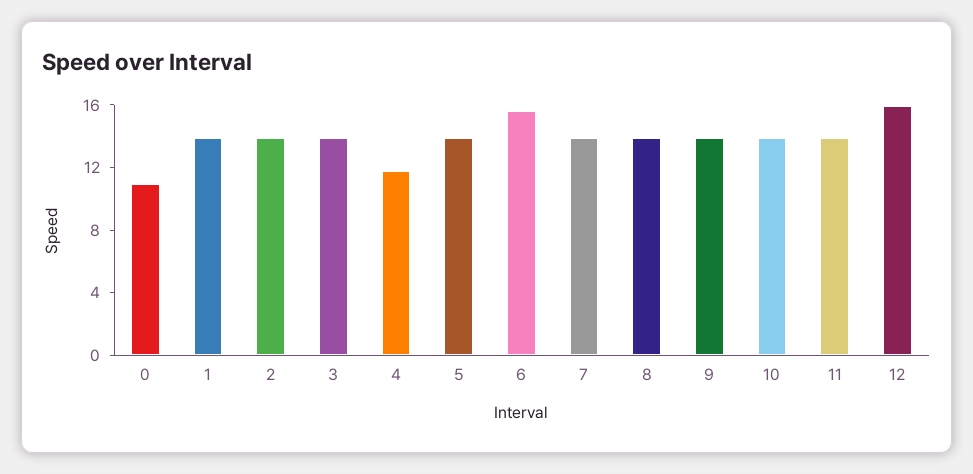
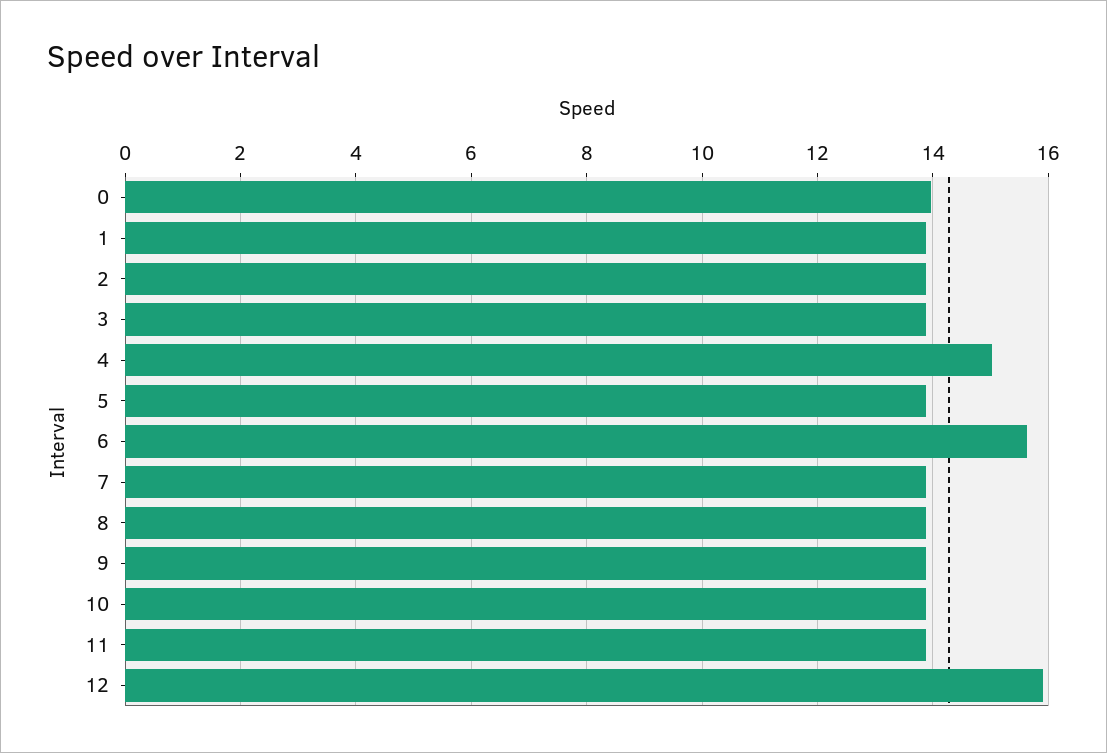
  {
-   "0": 11,
+   "0": 14,
    "1": 13.8,
    "2": 13.8,
    "3": 13.8,
-   "4": 12,
+   "4": 15,
    "5": 13.8,
    "6": 15.6,
    "7": 13.8,
    "8": 13.8,
    "9": 13.8,
    "10": 13.8,
    "11": 13.8,
    "12": 16
  }

